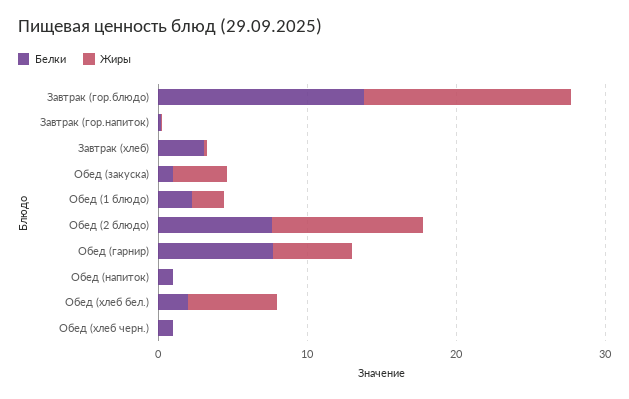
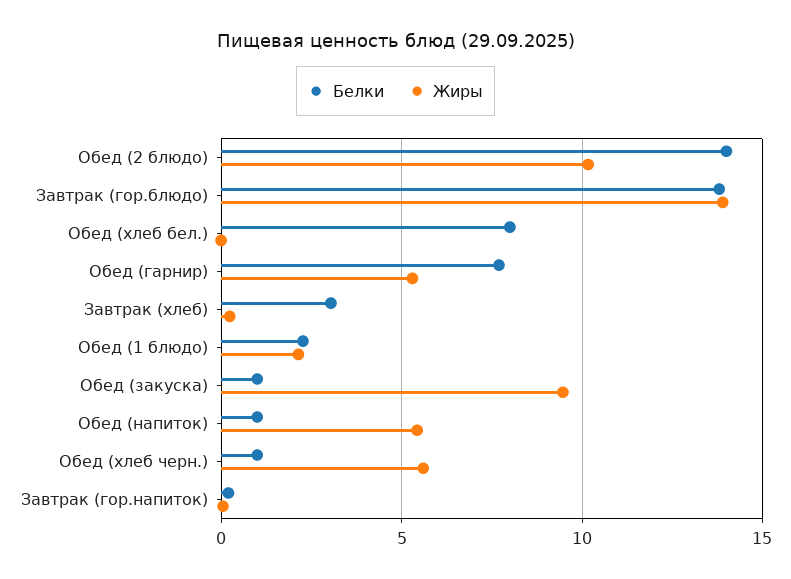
  {
    "Белки": {
      "Завтрак (гор.блюдо)": 14,
      "Завтрак (гор.напиток)": 0,
      "Завтрак (хлеб)": 3,
      "Обед (закуска)": 1,
      "Обед (1 блюдо)": 2.5,
-     "Обед (2 блюдо)": 8,
+     "Обед (2 блюдо)": 14,
      "Обед (гарнир)": 7.5,
      "Обед (напиток)": 1,
-     "Обед (хлеб бел.)": 2,
+     "Обед (хлеб бел.)": 8,
      "Обед (хлеб черн.)": 1
    },
    "Жиры": {
      "Завтрак (гор.блюдо)": 14,
      "Завтрак (гор.напиток)": 0,
      "Завтрак (хлеб)": 0,
-     "Обед (закуска)": 4,
+     "Обед (закуска)": 9.5,
      "Обед (1 блюдо)": 2,
      "Обед (2 блюдо)": 10,
      "Обед (гарнир)": 5.5,
-     "Обед (напиток)": 0,
+     "Обед (напиток)": 5.5,
-     "Обед (хлеб бел.)": 6,
+     "Обед (хлеб бел.)": 0,
-     "Обед (хлеб черн.)": 0
+     "Обед (хлеб черн.)": 5.5
    }
  }

